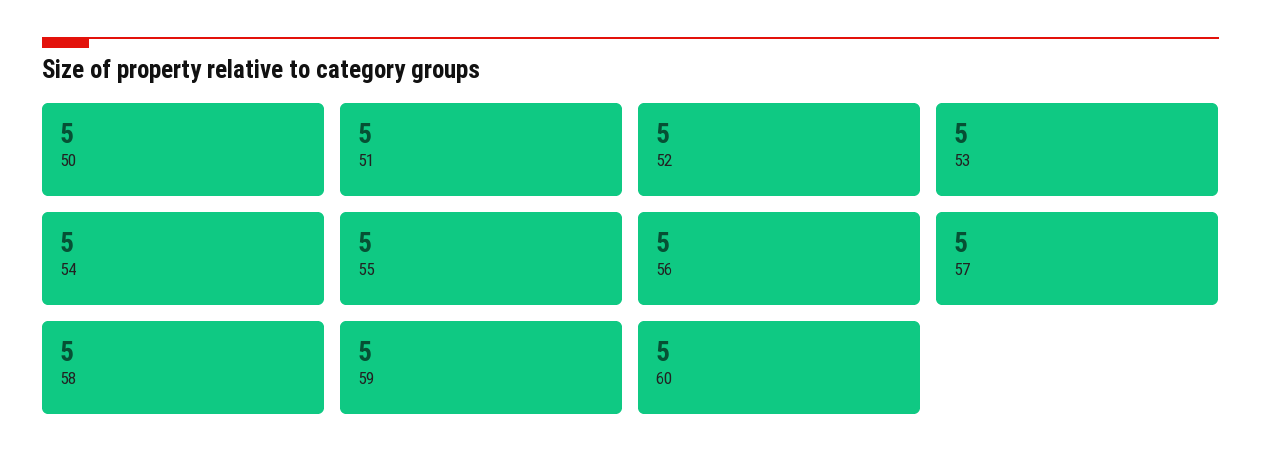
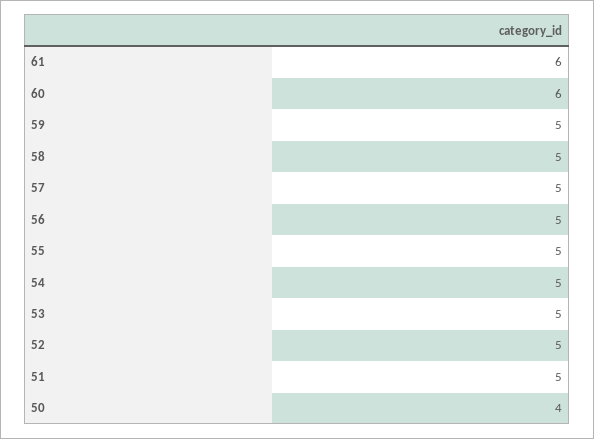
  {
-   "50": 5,
+   "50": 4,
    "51": 5,
    "52": 5,
    "53": 5,
    "54": 5,
    "55": 5,
    "56": 5,
    "57": 5,
    "58": 5,
    "59": 5,
-   "60": 5
+   "60": 6,
+   "61": 6
  }

